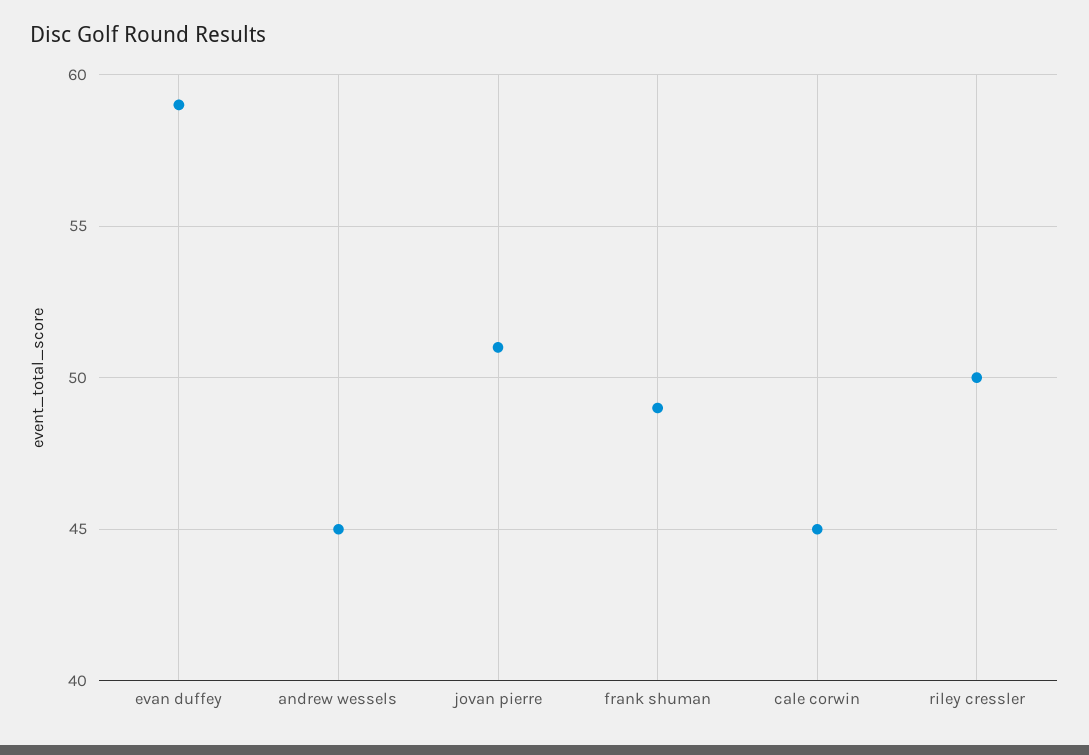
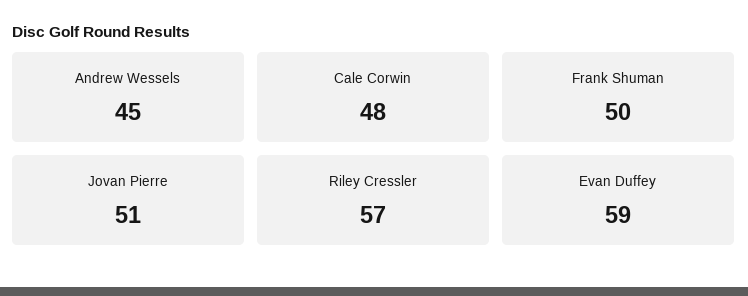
  {
    "evan duffey": 59,
    "andrew wessels": 45,
    "jovan pierre": 51,
-   "frank shuman": 49,
+   "frank shuman": 50,
-   "cale corwin": 45,
+   "cale corwin": 48,
-   "riley cressler": 50
+   "riley cressler": 57
  }

